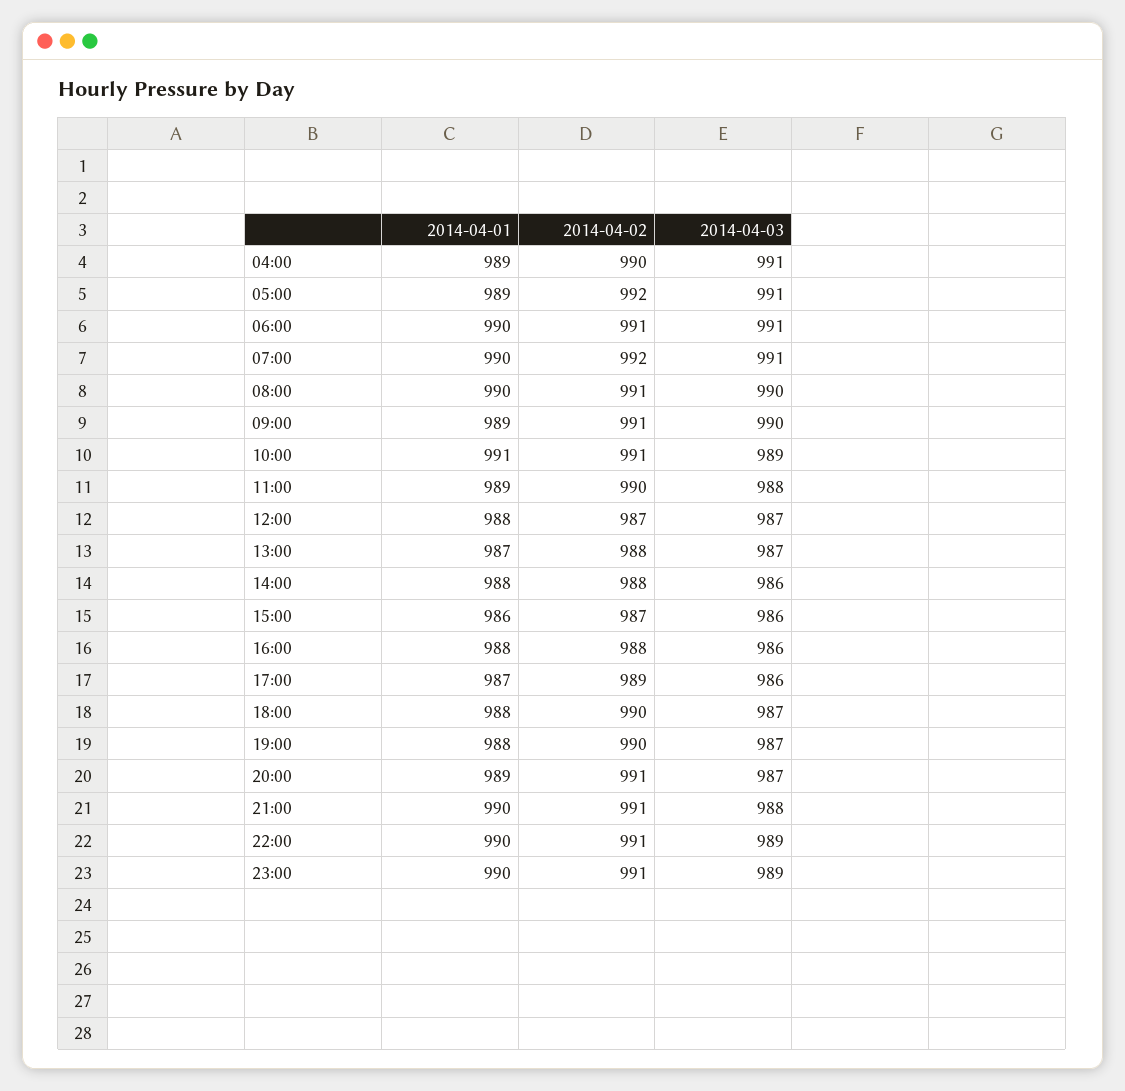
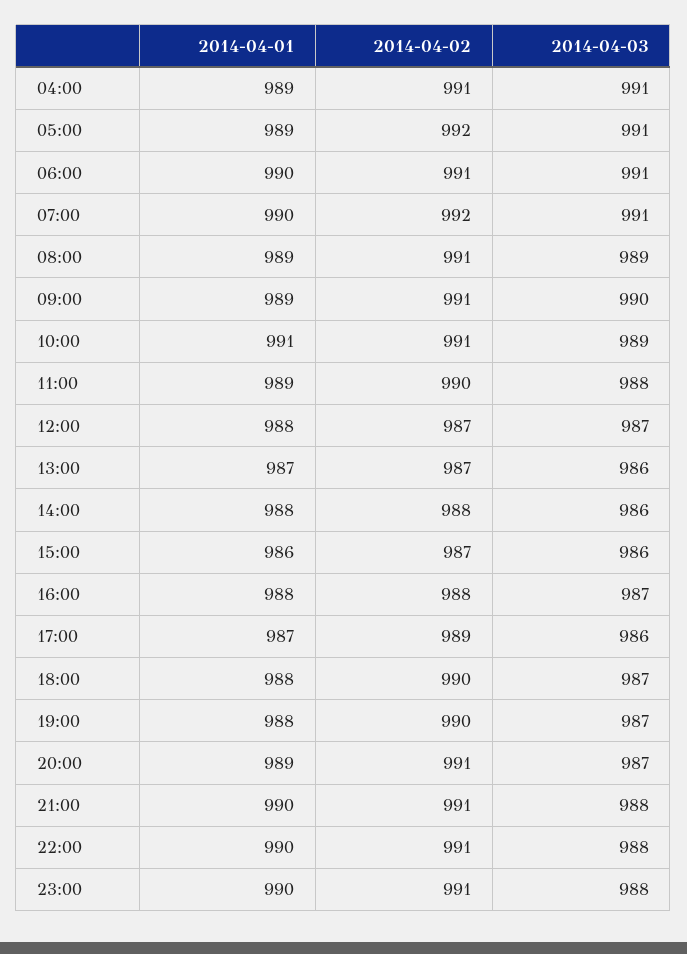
  {
    "2014-04-01": {
      "04:00": 989,
      "05:00": 989,
      "06:00": 990,
      "07:00": 990,
-     "08:00": 990,
+     "08:00": 989,
      "09:00": 989,
      "10:00": 991,
      "11:00": 989,
      "12:00": 988,
      "13:00": 987,
      "14:00": 988,
      "15:00": 986,
      "16:00": 988,
      "17:00": 987,
      "18:00": 988,
      "19:00": 988,
      "20:00": 989,
      "21:00": 990,
      "22:00": 990,
      "23:00": 990
    },
    "2014-04-02": {
-     "04:00": 990,
+     "04:00": 991,
      "05:00": 992,
      "06:00": 991,
      "07:00": 992,
      "08:00": 991,
      "09:00": 991,
      "10:00": 991,
      "11:00": 990,
      "12:00": 987,
-     "13:00": 988,
+     "13:00": 987,
      "14:00": 988,
      "15:00": 987,
      "16:00": 988,
      "17:00": 989,
      "18:00": 990,
      "19:00": 990,
      "20:00": 991,
      "21:00": 991,
      "22:00": 991,
      "23:00": 991
    },
    "2014-04-03": {
      "04:00": 991,
      "05:00": 991,
      "06:00": 991,
      "07:00": 991,
-     "08:00": 990,
+     "08:00": 989,
      "09:00": 990,
      "10:00": 989,
      "11:00": 988,
      "12:00": 987,
-     "13:00": 987,
+     "13:00": 986,
      "14:00": 986,
      "15:00": 986,
-     "16:00": 986,
+     "16:00": 987,
      "17:00": 986,
      "18:00": 987,
      "19:00": 987,
      "20:00": 987,
      "21:00": 988,
-     "22:00": 989,
+     "22:00": 988,
-     "23:00": 989
+     "23:00": 988
    }
  }

